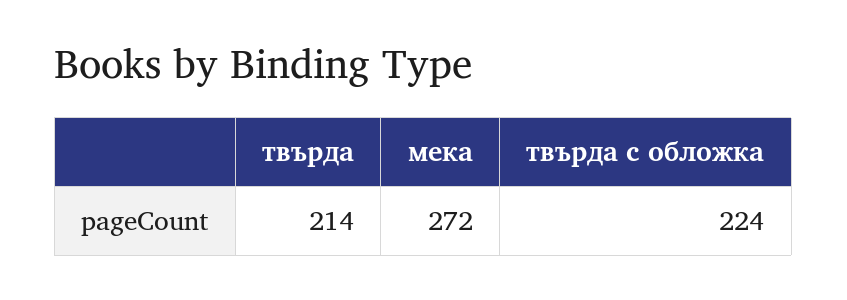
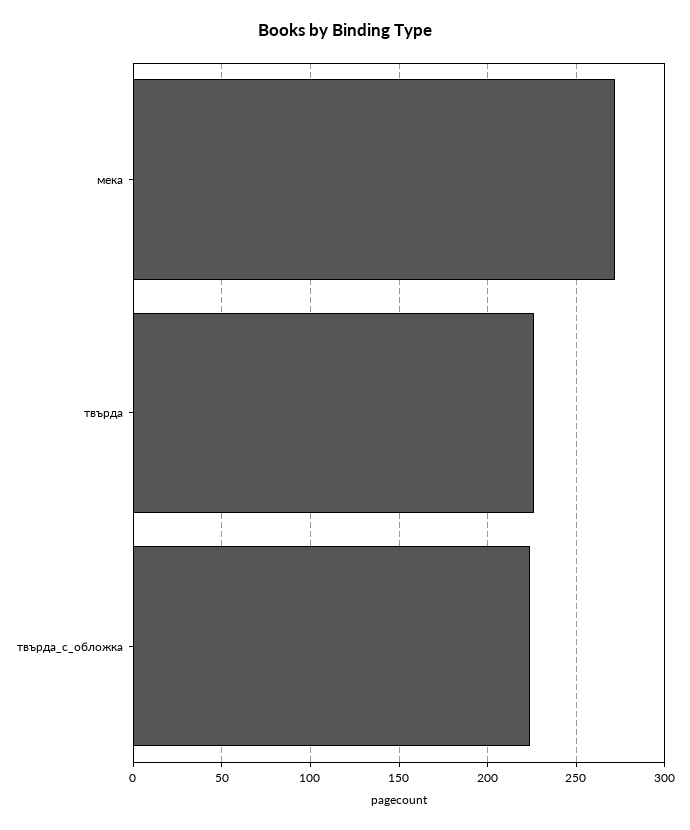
  {
-   "твърда": 214,
+   "твърда": 225,
    "мека": 272,
    "твърда с обложка": 224
  }

